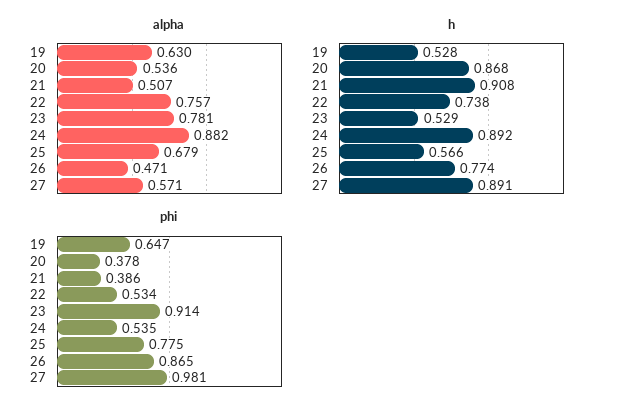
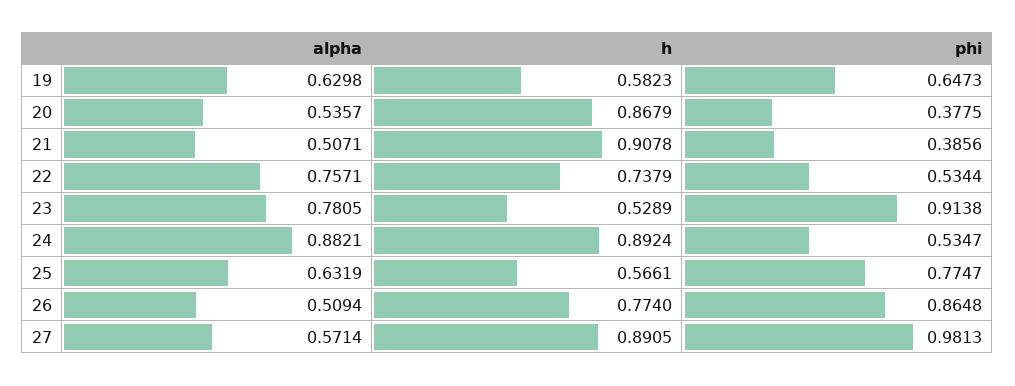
  {
    "alpha": {
      "19": 0.6298,
      "20": 0.5357,
      "21": 0.5071,
      "22": 0.7571,
      "23": 0.7805,
      "24": 0.8821,
-     "25": 0.679,
+     "25": 0.6319,
-     "26": 0.471,
+     "26": 0.5094,
      "27": 0.5714
    },
    "h": {
-     "19": 0.528,
+     "19": 0.5823,
      "20": 0.8679,
      "21": 0.9078,
      "22": 0.7379,
      "23": 0.5289,
      "24": 0.8924,
      "25": 0.5661,
      "26": 0.774,
      "27": 0.8905
    },
    "phi": {
      "19": 0.6473,
      "20": 0.3775,
      "21": 0.3856,
      "22": 0.5344,
      "23": 0.9138,
      "24": 0.5347,
      "25": 0.7747,
      "26": 0.8648,
      "27": 0.9813
    }
  }

